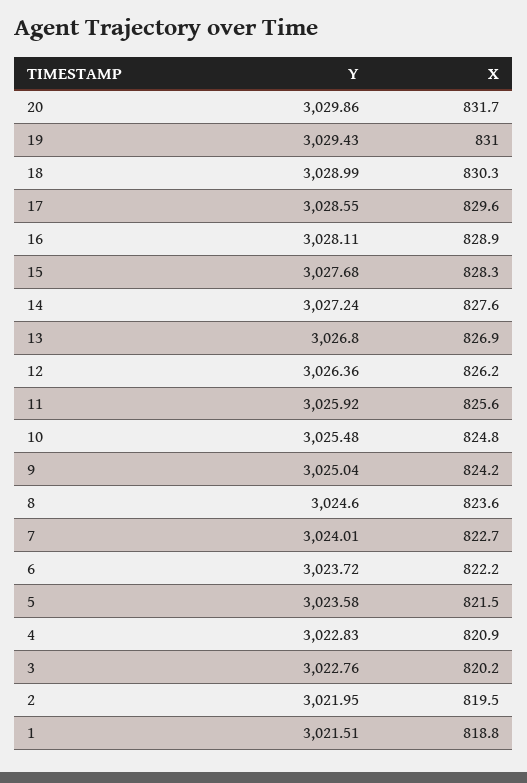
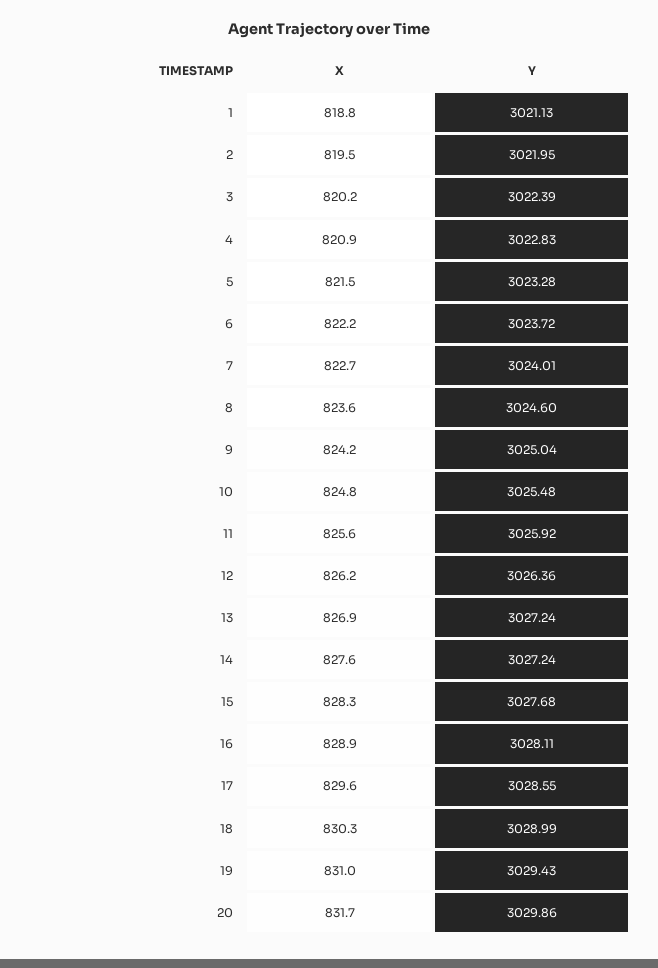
  {
    "Y": {
      "20": 3029.86,
      "19": 3029.43,
      "18": 3028.99,
      "17": 3028.55,
      "16": 3028.11,
      "15": 3027.68,
      "14": 3027.24,
-     "13": 3026.8,
+     "13": 3027.24,
      "12": 3026.36,
      "11": 3025.92,
      "10": 3025.48,
      "9": 3025.04,
      "8": 3024.6,
      "7": 3024.01,
      "6": 3023.72,
-     "5": 3023.58,
+     "5": 3023.28,
      "4": 3022.83,
-     "3": 3022.76,
+     "3": 3022.39,
      "2": 3021.95,
-     "1": 3021.51
+     "1": 3021.13
    },
    "X": {
      "20": 831.7,
      "19": 831,
      "18": 830.3,
      "17": 829.6,
      "16": 828.9,
      "15": 828.3,
      "14": 827.6,
      "13": 826.9,
      "12": 826.2,
      "11": 825.6,
      "10": 824.8,
      "9": 824.2,
      "8": 823.6,
      "7": 822.7,
      "6": 822.2,
      "5": 821.5,
      "4": 820.9,
      "3": 820.2,
      "2": 819.5,
      "1": 818.8
    }
  }

